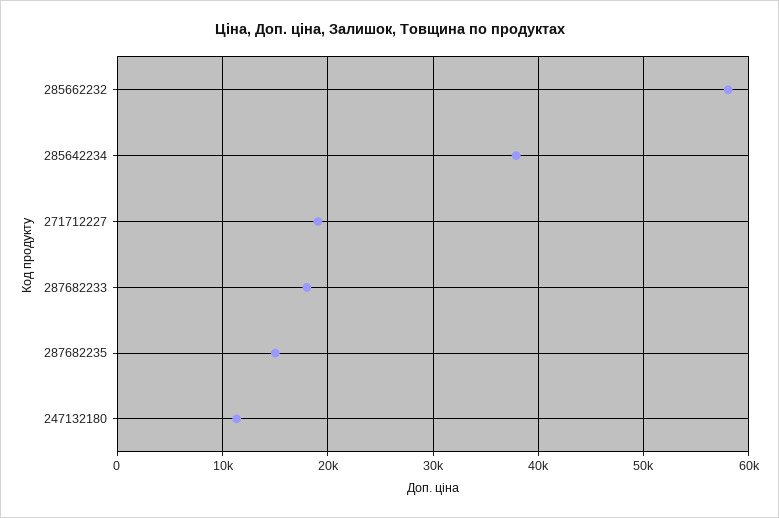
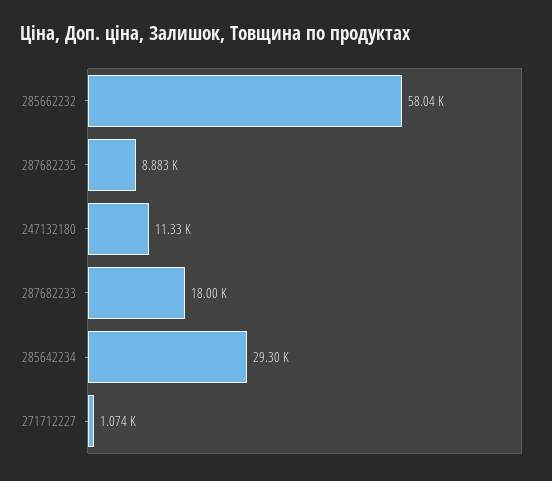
  {
    "285662232": 58040,
-   "285642234": 38000,
+   "285642234": 29300,
-   "271712227": 19000,
+   "271712227": 1074,
    "287682233": 18000,
-   "287682235": 15000,
+   "287682235": 8883,
    "247132180": 11330
  }

